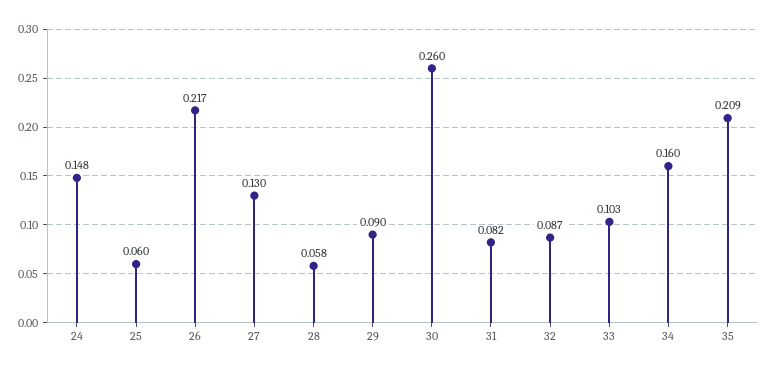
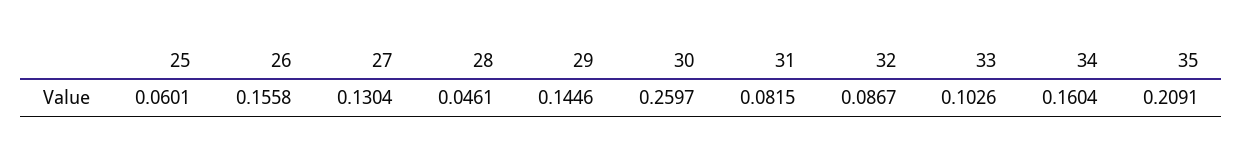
  {
-   "24": 0.148,
    "25": 0.0601,
-   "26": 0.217,
+   "26": 0.1558,
    "27": 0.1304,
-   "28": 0.058,
+   "28": 0.0461,
-   "29": 0.09,
+   "29": 0.1446,
    "30": 0.2597,
    "31": 0.0815,
    "32": 0.0867,
    "33": 0.1026,
    "34": 0.1604,
    "35": 0.2091
  }

